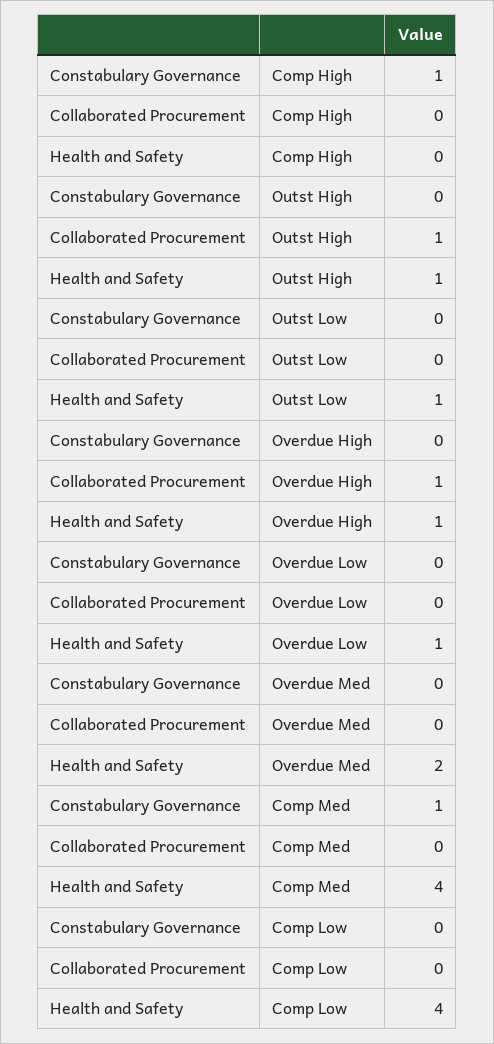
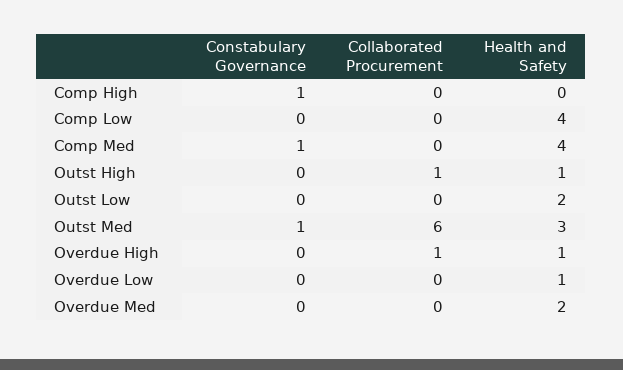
  {
    "Constabulary Governance": {
      "Comp High": 1,
      "Outst High": 0,
      "Outst Low": 0,
      "Overdue High": 0,
      "Overdue Low": 0,
      "Overdue Med": 0,
      "Comp Med": 1,
-     "Comp Low": 0
+     "Comp Low": 0,
+     "Outst Med": 1
    },
    "Collaborated Procurement": {
      "Comp High": 0,
      "Outst High": 1,
      "Outst Low": 0,
      "Overdue High": 1,
      "Overdue Low": 0,
      "Overdue Med": 0,
      "Comp Med": 0,
-     "Comp Low": 0
+     "Comp Low": 0,
+     "Outst Med": 6
    },
    "Health and Safety": {
      "Comp High": 0,
      "Outst High": 1,
-     "Outst Low": 1,
+     "Outst Low": 2,
      "Overdue High": 1,
      "Overdue Low": 1,
      "Overdue Med": 2,
      "Comp Med": 4,
-     "Comp Low": 4
+     "Comp Low": 4,
+     "Outst Med": 3
    }
  }

